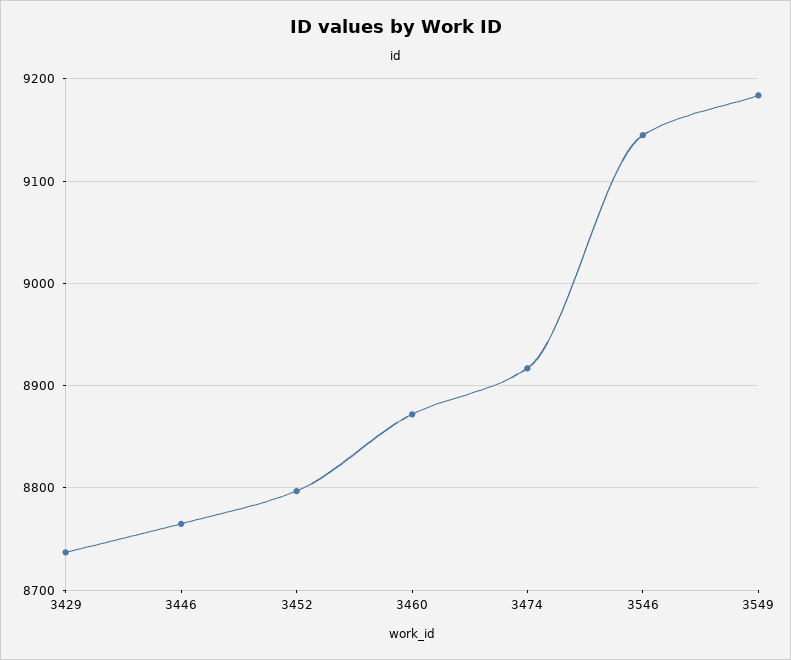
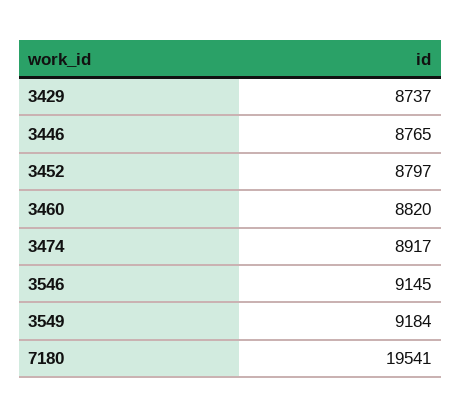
  {
    "3429": 8737,
    "3446": 8765,
    "3452": 8797,
-   "3460": 8870,
+   "3460": 8820,
    "3474": 8917,
    "3546": 9145,
-   "3549": 9184
+   "3549": 9184,
+   "7180": 19541
  }

